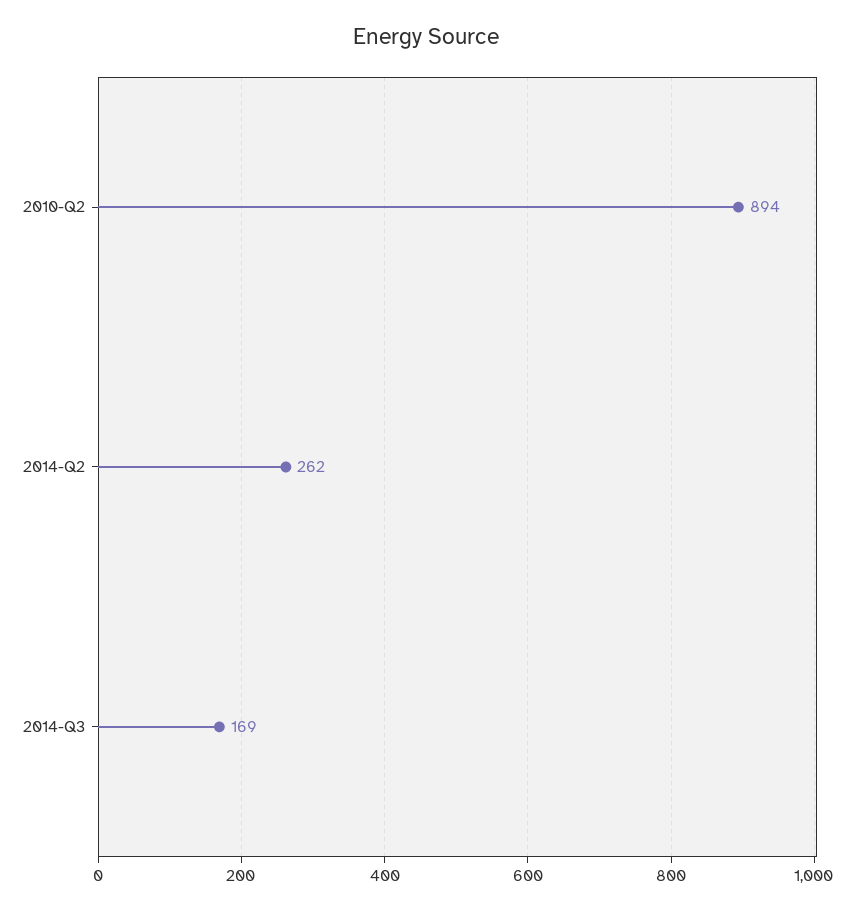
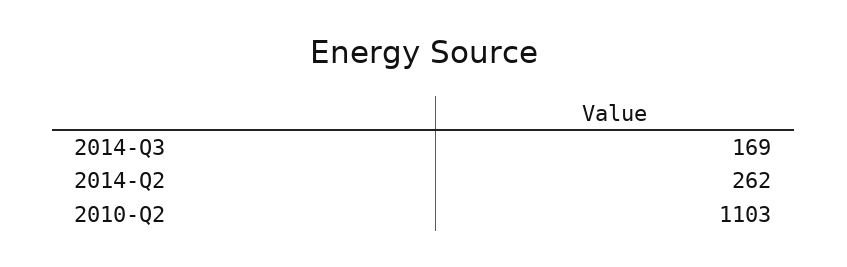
  {
-   "2010-Q2": 894,
+   "2010-Q2": 1103,
    "2014-Q2": 262,
    "2014-Q3": 169
  }

